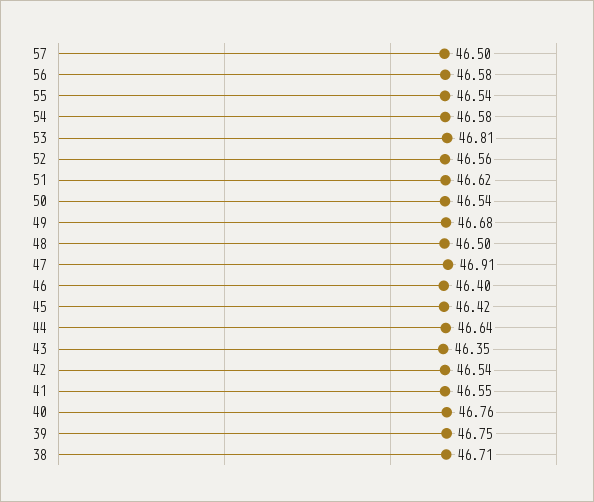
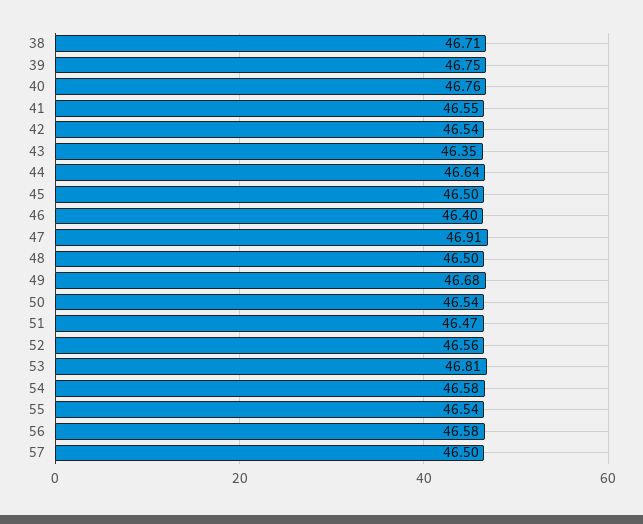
  {
    "57": 46.5,
    "56": 46.58,
    "55": 46.54,
    "54": 46.58,
    "53": 46.81,
    "52": 46.56,
-   "51": 46.62,
+   "51": 46.47,
    "50": 46.54,
    "49": 46.68,
    "48": 46.5,
    "47": 46.91,
    "46": 46.4,
-   "45": 46.42,
+   "45": 46.5,
    "44": 46.64,
    "43": 46.35,
    "42": 46.54,
    "41": 46.55,
    "40": 46.76,
    "39": 46.75,
    "38": 46.71
  }

